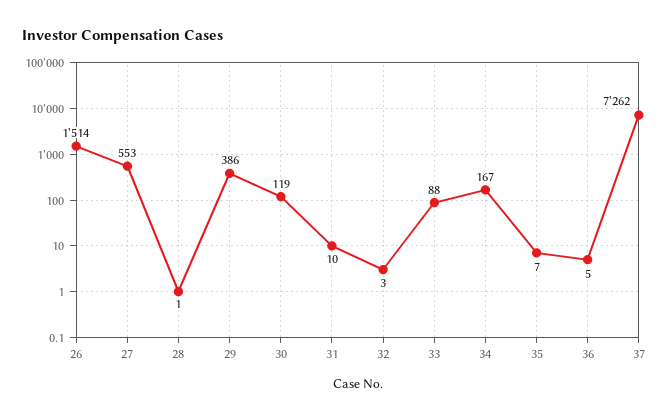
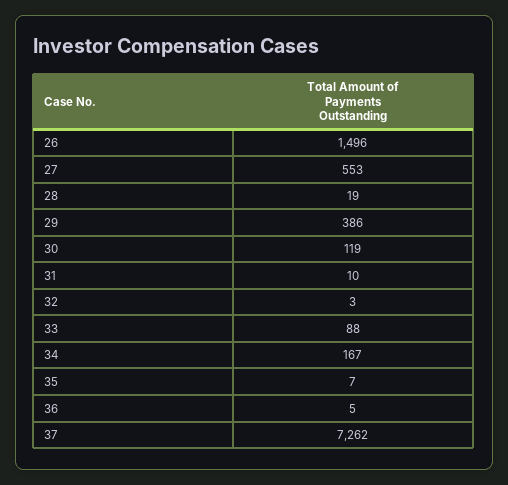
  {
-   "26": 1514,
+   "26": 1496,
    "27": 553,
-   "28": 1,
+   "28": 19,
    "29": 386,
    "30": 119,
    "31": 10,
    "32": 3,
    "33": 88,
    "34": 167,
    "35": 7,
    "36": 5,
    "37": 7262
  }

